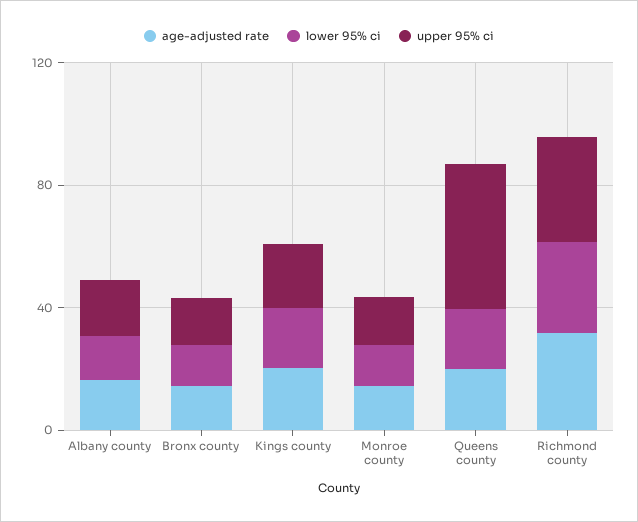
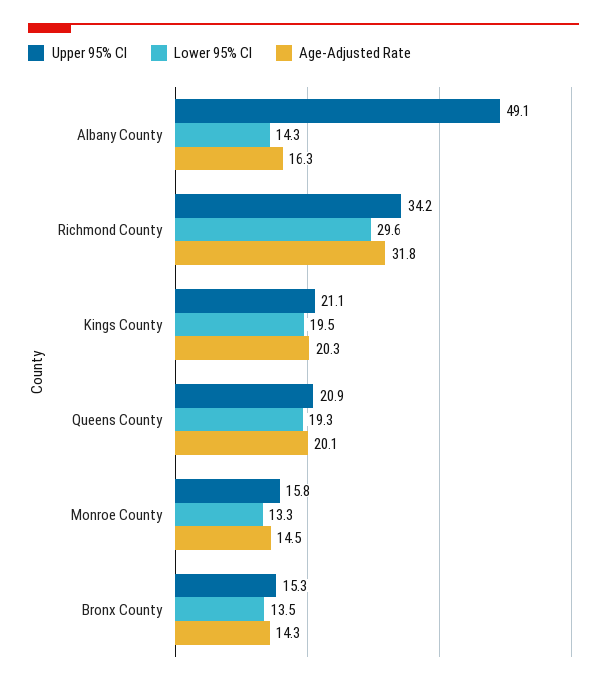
  {
    "age-adjusted rate": {
      "Albany county": 16.3,
      "Bronx county": 14.3,
      "Kings county": 20.3,
      "Monroe county": 14.5,
      "Queens county": 20.1,
      "Richmond county": 31.8
    },
    "lower 95% ci": {
      "Albany county": 14.3,
      "Bronx county": 13.5,
      "Kings county": 19.5,
      "Monroe county": 13.3,
      "Queens county": 19.3,
      "Richmond county": 29.6
    },
    "upper 95% ci": {
-     "Albany county": 20,
+     "Albany county": 49.1,
      "Bronx county": 15.3,
      "Kings county": 21.1,
      "Monroe county": 15.8,
-     "Queens county": 50,
+     "Queens county": 20.9,
      "Richmond county": 34.2
    }
  }

